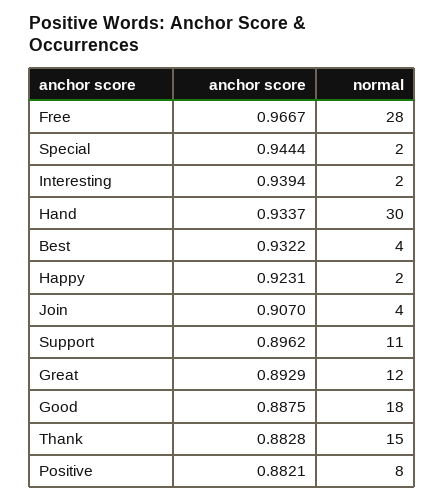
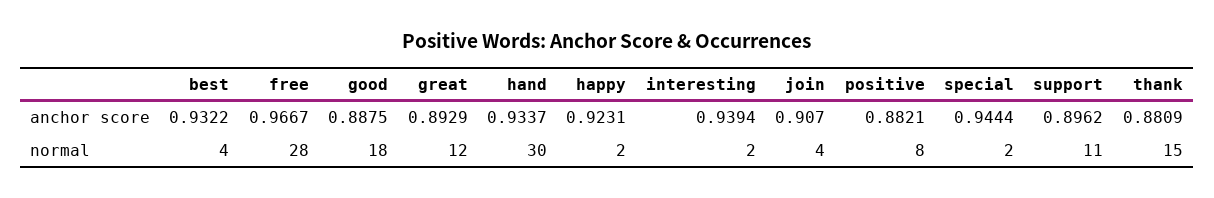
  {
    "anchor score": {
      "Free": 0.9667,
      "Special": 0.9444,
      "Interesting": 0.9394,
      "Hand": 0.9337,
      "Best": 0.9322,
      "Happy": 0.9231,
      "Join": 0.907,
      "Support": 0.8962,
      "Great": 0.8929,
      "Good": 0.8875,
-     "Thank": 0.8828,
+     "Thank": 0.8809,
      "Positive": 0.8821
    },
    "normal": {
      "Free": 28,
      "Special": 2,
      "Interesting": 2,
      "Hand": 30,
      "Best": 4,
      "Happy": 2,
      "Join": 4,
      "Support": 11,
      "Great": 12,
      "Good": 18,
      "Thank": 15,
      "Positive": 8
    }
  }

